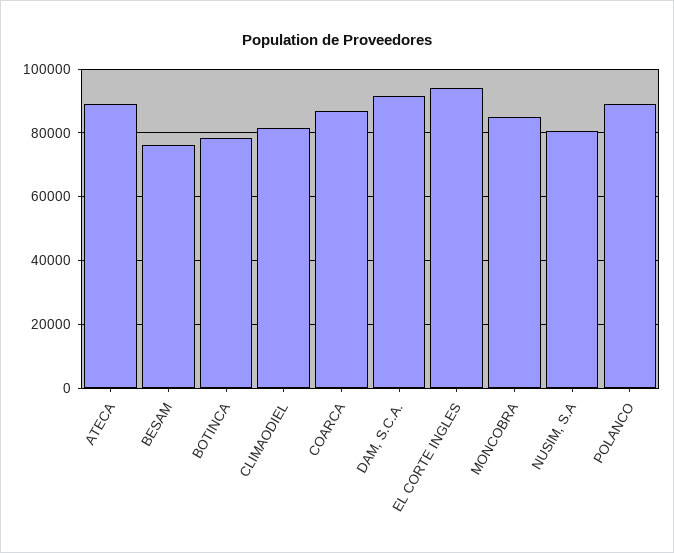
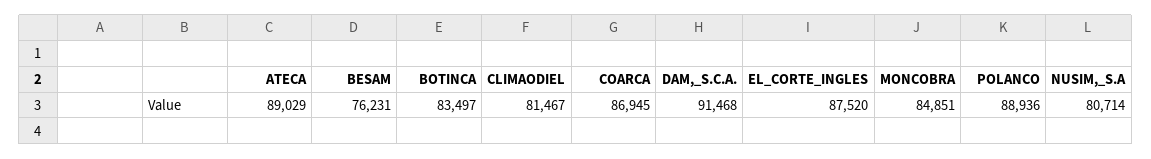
  {
    "ATECA": 89029,
    "BESAM": 76231,
-   "BOTINCA": 78000,
+   "BOTINCA": 83497,
    "CLIMAODIEL": 81467,
    "COARCA": 86945,
    "DAM, S.C.A.": 91468,
-   "EL CORTE INGLES": 94000,
+   "EL CORTE INGLES": 87520,
    "MONCOBRA": 84851,
    "NUSIM, S.A": 80714,
    "POLANCO": 88936
  }

